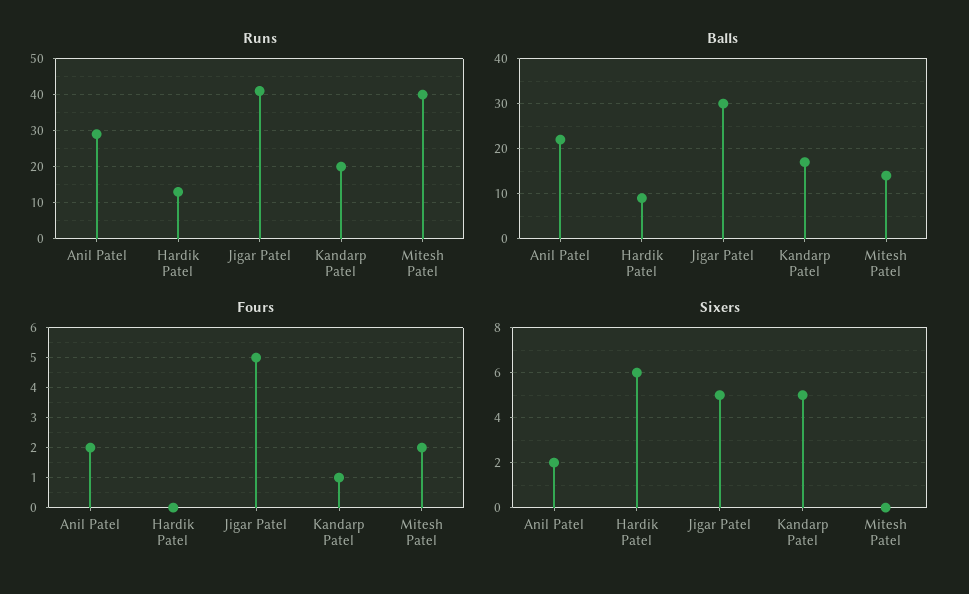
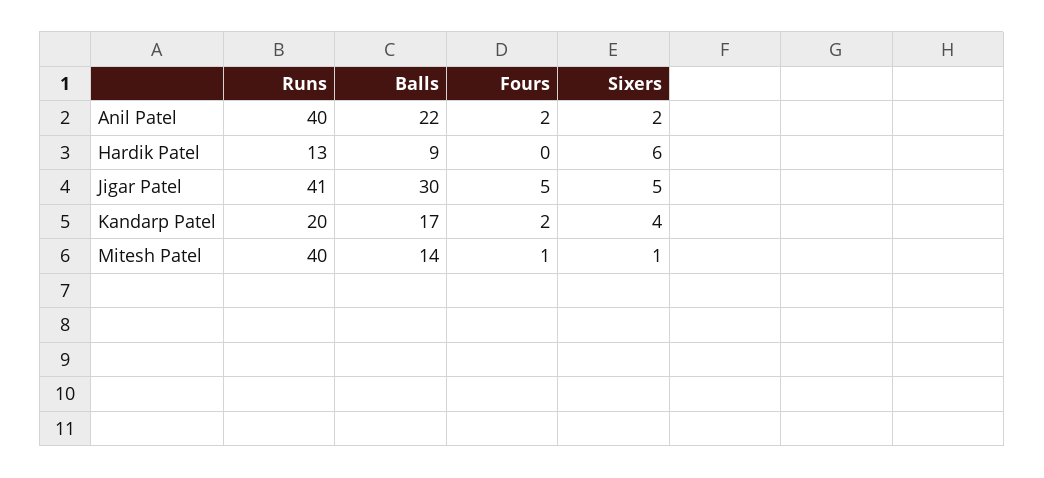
  {
    "Runs": {
-     "Anil Patel": 30,
+     "Anil Patel": 40,
      "Hardik Patel": 13,
      "Jigar Patel": 41,
      "Kandarp Patel": 20,
      "Mitesh Patel": 40
    },
    "Balls": {
      "Anil Patel": 22,
      "Hardik Patel": 9,
      "Jigar Patel": 30,
      "Kandarp Patel": 17,
      "Mitesh Patel": 14
    },
    "Fours": {
      "Anil Patel": 2,
      "Hardik Patel": 0,
      "Jigar Patel": 5,
-     "Kandarp Patel": 1,
+     "Kandarp Patel": 2,
-     "Mitesh Patel": 2
+     "Mitesh Patel": 1
    },
    "Sixers": {
      "Anil Patel": 2,
      "Hardik Patel": 6,
      "Jigar Patel": 5,
-     "Kandarp Patel": 5,
+     "Kandarp Patel": 4,
-     "Mitesh Patel": 0
+     "Mitesh Patel": 1
    }
  }

